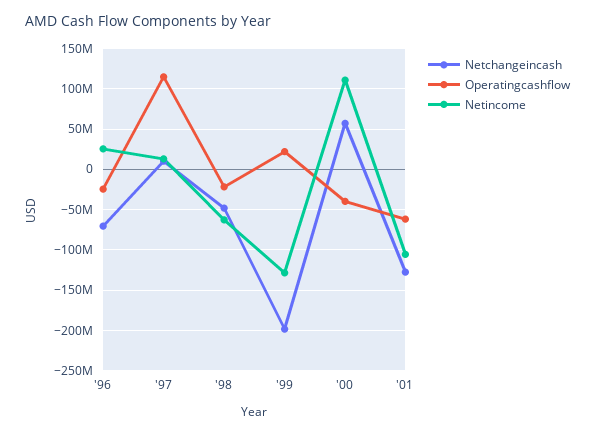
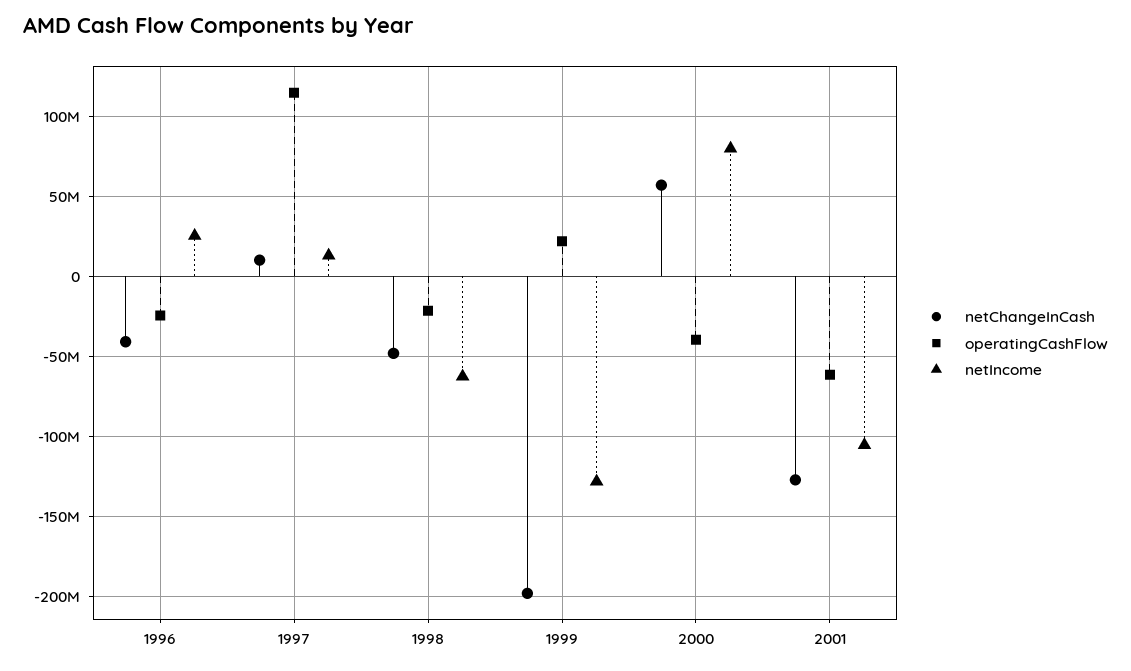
  {
    "Netchangeincash": {
-     "'96": -70000000,
+     "'96": -40000000,
      "'97": 10000000,
      "'98": -50000000,
      "'99": -200000000,
      "'00": 55000000,
      "'01": -125000000
    },
    "Operatingcashflow": {
      "'96": -25000000,
      "'97": 115000000,
      "'98": -20000000,
      "'99": 20000000,
      "'00": -40000000,
      "'01": -60000000
    },
    "Netincome": {
      "'96": 25000000,
      "'97": 15000000,
      "'98": -65000000,
      "'99": -130000000,
-     "'00": 110000000,
+     "'00": 80000000,
      "'01": -105000000
    }
  }

